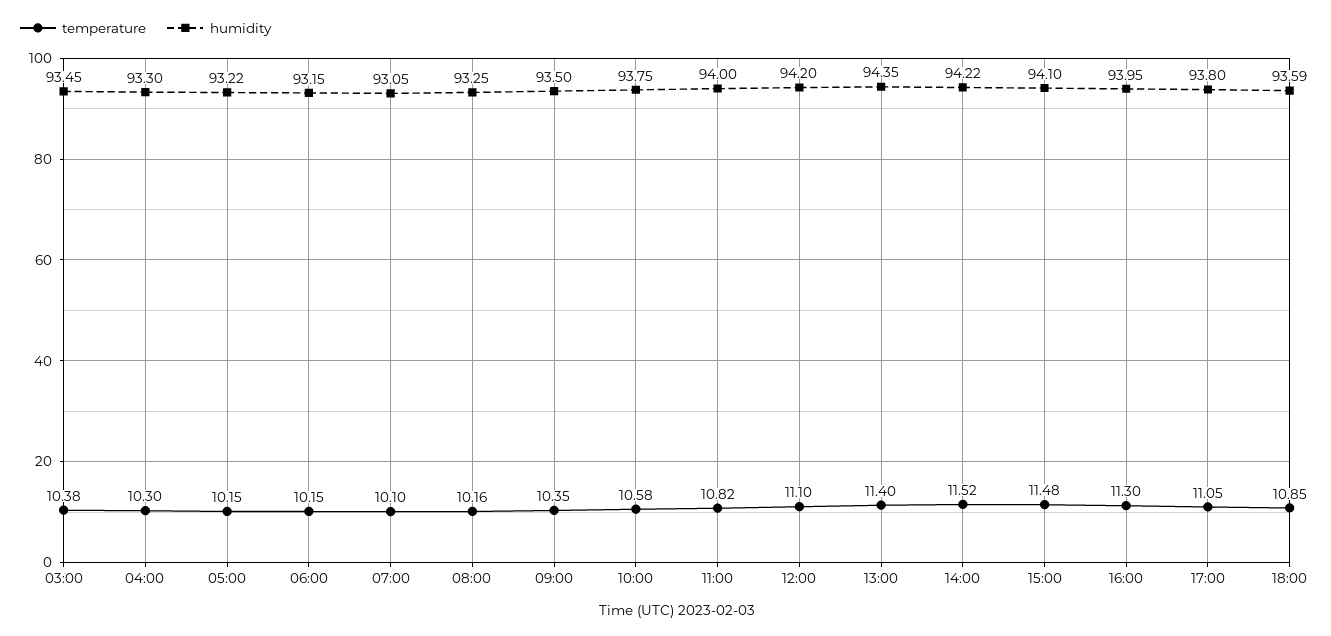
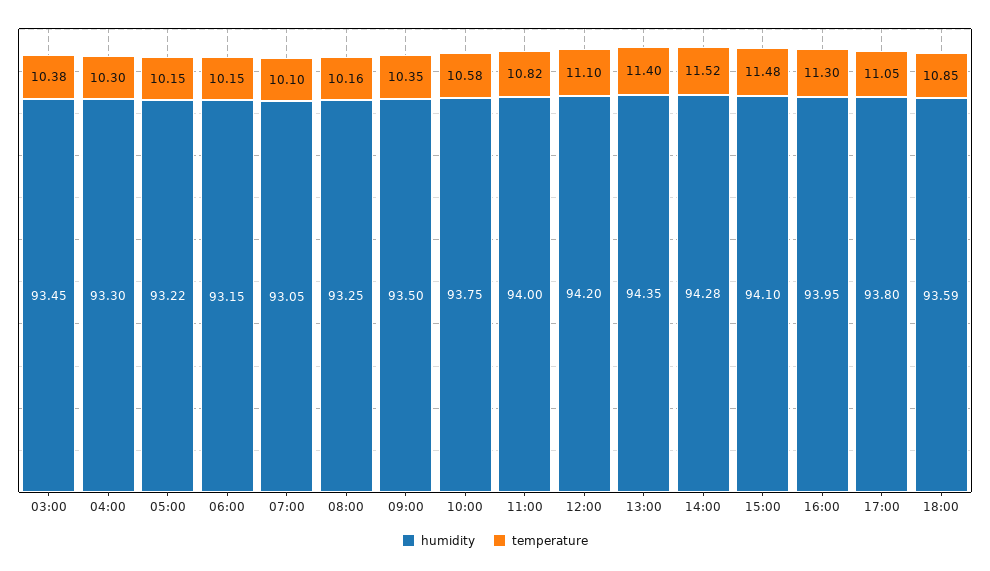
  {
    "temperature": {
      "03:00": 10.38,
      "04:00": 10.3,
      "05:00": 10.15,
      "06:00": 10.15,
      "07:00": 10.1,
      "08:00": 10.16,
      "09:00": 10.35,
      "10:00": 10.58,
      "11:00": 10.82,
      "12:00": 11.1,
      "13:00": 11.4,
      "14:00": 11.52,
      "15:00": 11.48,
      "16:00": 11.3,
      "17:00": 11.05,
      "18:00": 10.85
    },
    "humidity": {
      "03:00": 93.45,
      "04:00": 93.3,
      "05:00": 93.22,
      "06:00": 93.15,
      "07:00": 93.05,
      "08:00": 93.25,
      "09:00": 93.5,
      "10:00": 93.75,
      "11:00": 94,
      "12:00": 94.2,
      "13:00": 94.35,
-     "14:00": 94.22,
+     "14:00": 94.28,
      "15:00": 94.1,
      "16:00": 93.95,
      "17:00": 93.8,
      "18:00": 93.59
    }
  }

